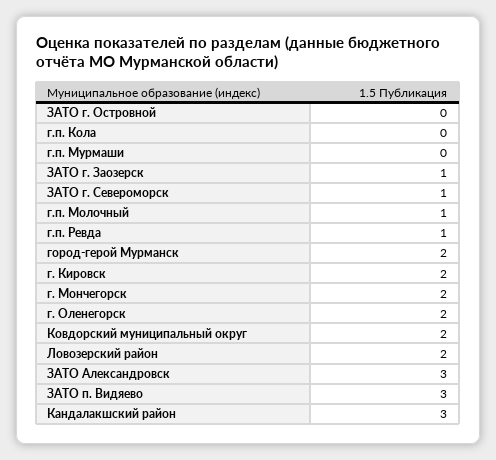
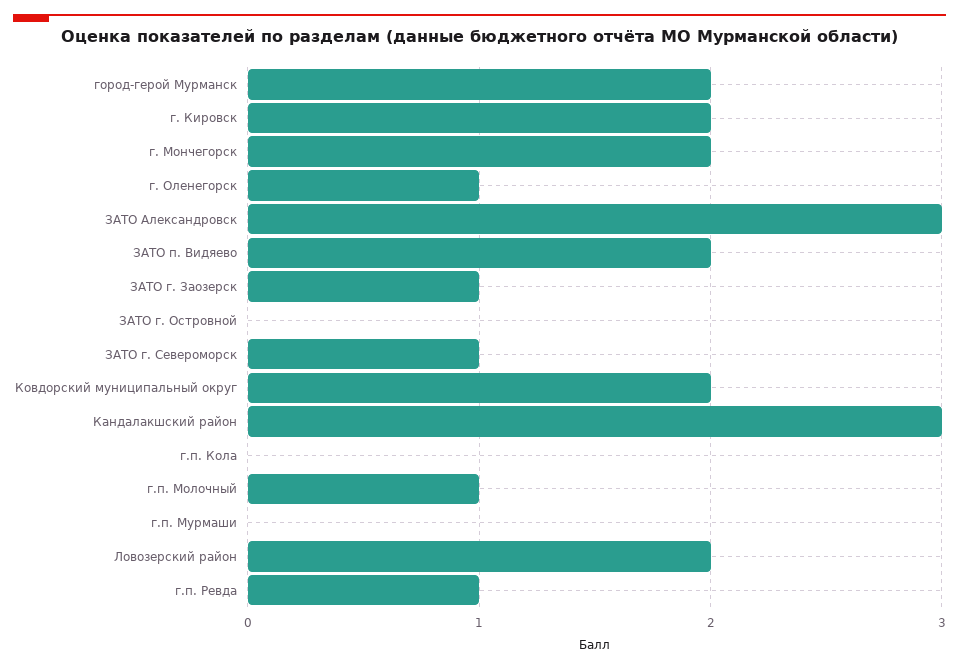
  {
    "ЗАТО г. Островной": 0,
    "г.п. Кола": 0,
    "г.п. Мурмаши": 0,
    "ЗАТО г. Заозерск": 1,
    "ЗАТО г. Североморск": 1,
    "г.п. Молочный": 1,
    "г.п. Ревда": 1,
    "город-герой Мурманск": 2,
    "г. Кировск": 2,
    "г. Мончегорск": 2,
-   "г. Оленегорск": 2,
+   "г. Оленегорск": 1,
    "Ковдорский муниципальный округ": 2,
    "Ловозерский район": 2,
    "ЗАТО Александровск": 3,
-   "ЗАТО п. Видяево": 3,
+   "ЗАТО п. Видяево": 2,
    "Кандалакшский район": 3
  }

